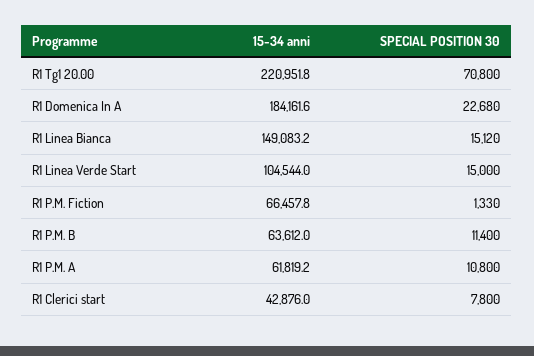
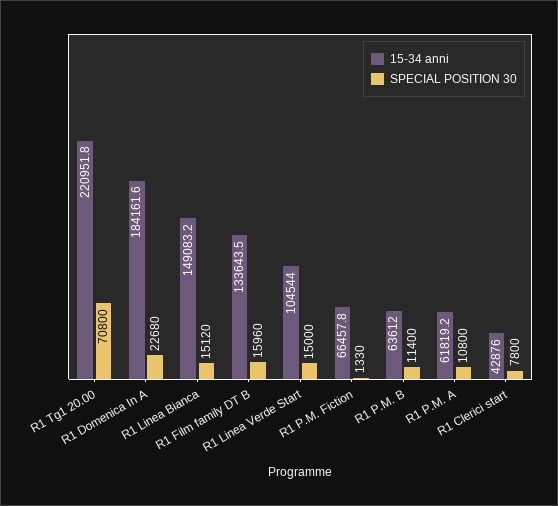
  {
    "15-34 anni": {
      "R1 Tg1 20.00": 220951.8,
      "R1 Domenica In A": 184161.6,
      "R1 Linea Bianca": 149083.2,
      "R1 Linea Verde Start": 104544,
      "R1 P.M. Fiction": 66457.8,
      "R1 P.M. B": 63612,
      "R1 P.M. A": 61819.2,
-     "R1 Clerici start": 42876
+     "R1 Clerici start": 42876,
+     "R1 Film family DT B": 133643.5
    },
    "SPECIAL POSITION 30": {
      "R1 Tg1 20.00": 70800,
      "R1 Domenica In A": 22680,
      "R1 Linea Bianca": 15120,
      "R1 Linea Verde Start": 15000,
      "R1 P.M. Fiction": 1330,
      "R1 P.M. B": 11400,
      "R1 P.M. A": 10800,
-     "R1 Clerici start": 7800
+     "R1 Clerici start": 7800,
+     "R1 Film family DT B": 15960
    }
  }

